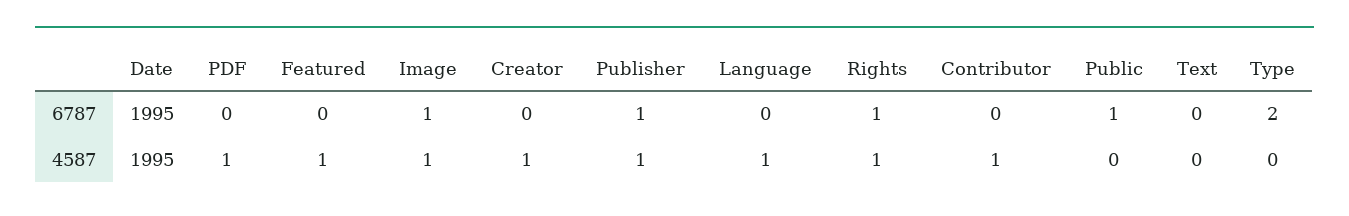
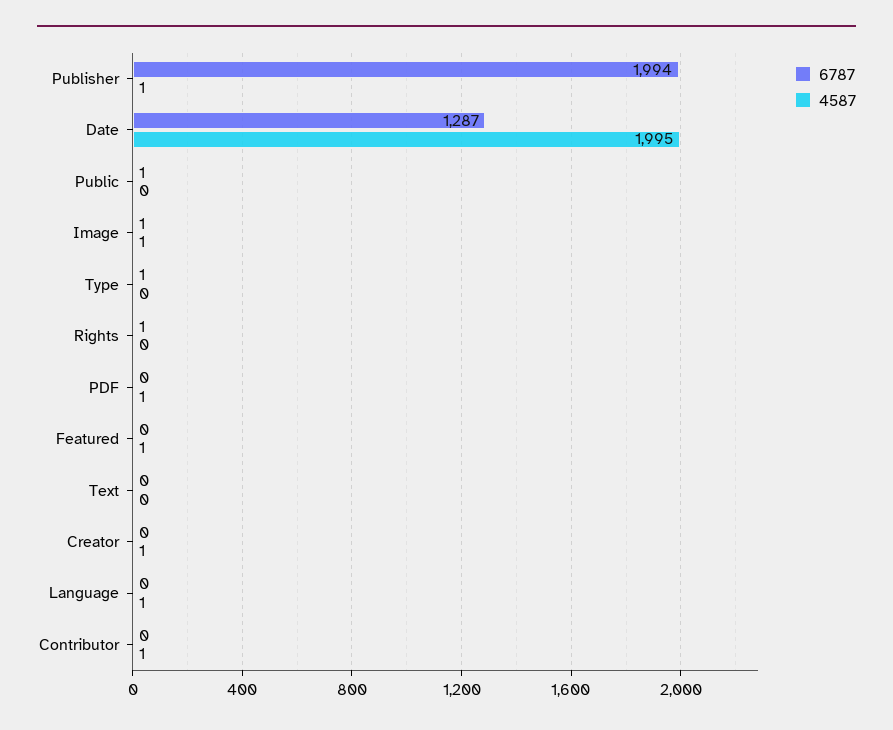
  {
    "6787": {
-     "Date": 1995,
+     "Date": 1287,
      "PDF": 0,
      "Featured": 0,
      "Image": 1,
      "Creator": 0,
-     "Publisher": 1,
+     "Publisher": 1994,
      "Language": 0,
      "Rights": 1,
      "Contributor": 0,
      "Public": 1,
      "Text": 0,
-     "Type": 2
+     "Type": 1
    },
    "4587": {
      "Date": 1995,
      "PDF": 1,
      "Featured": 1,
      "Image": 1,
      "Creator": 1,
      "Publisher": 1,
      "Language": 1,
-     "Rights": 1,
+     "Rights": 0,
      "Contributor": 1,
      "Public": 0,
      "Text": 0,
      "Type": 0
    }
  }

